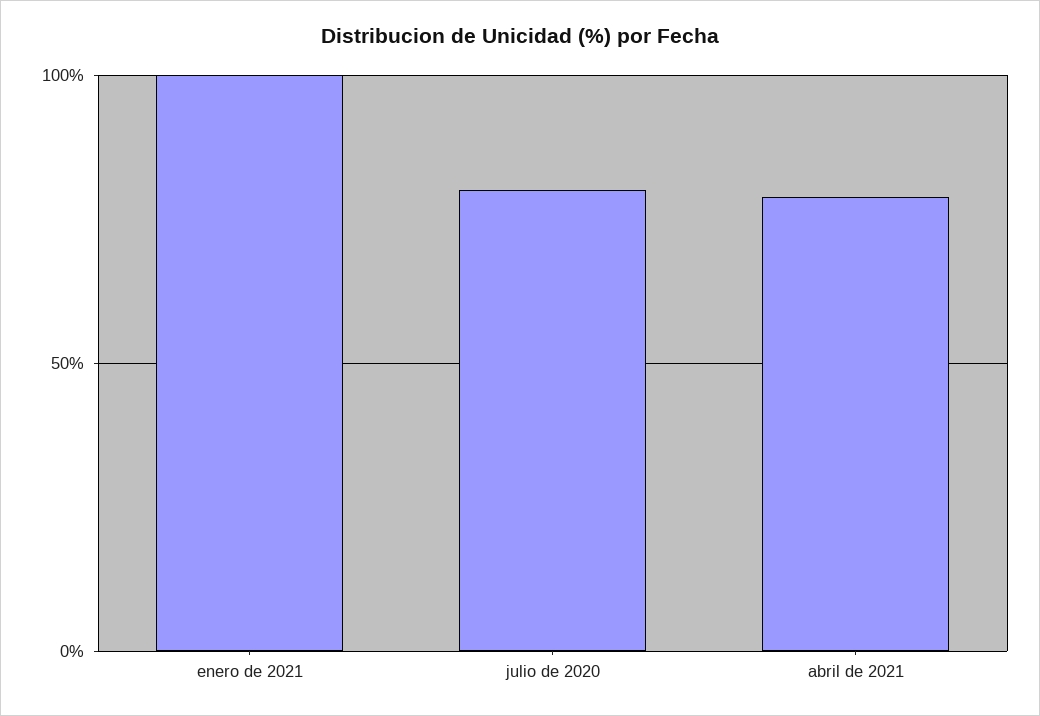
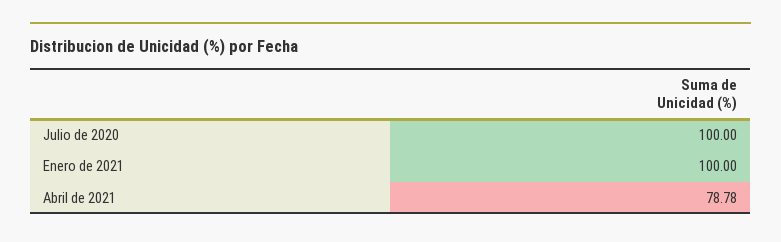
  {
    "enero de 2021": 100,
-   "julio de 2020": 80,
+   "julio de 2020": 100,
    "abril de 2021": 78.78
  }

